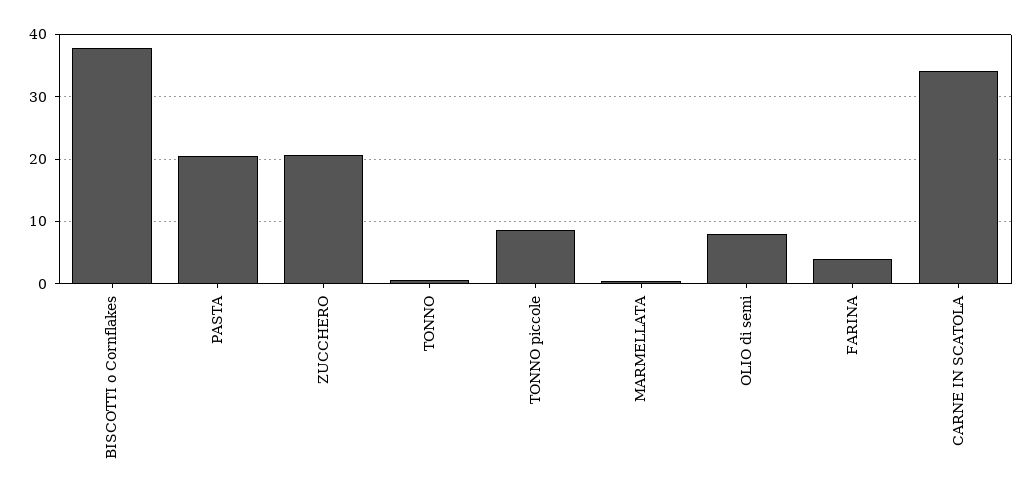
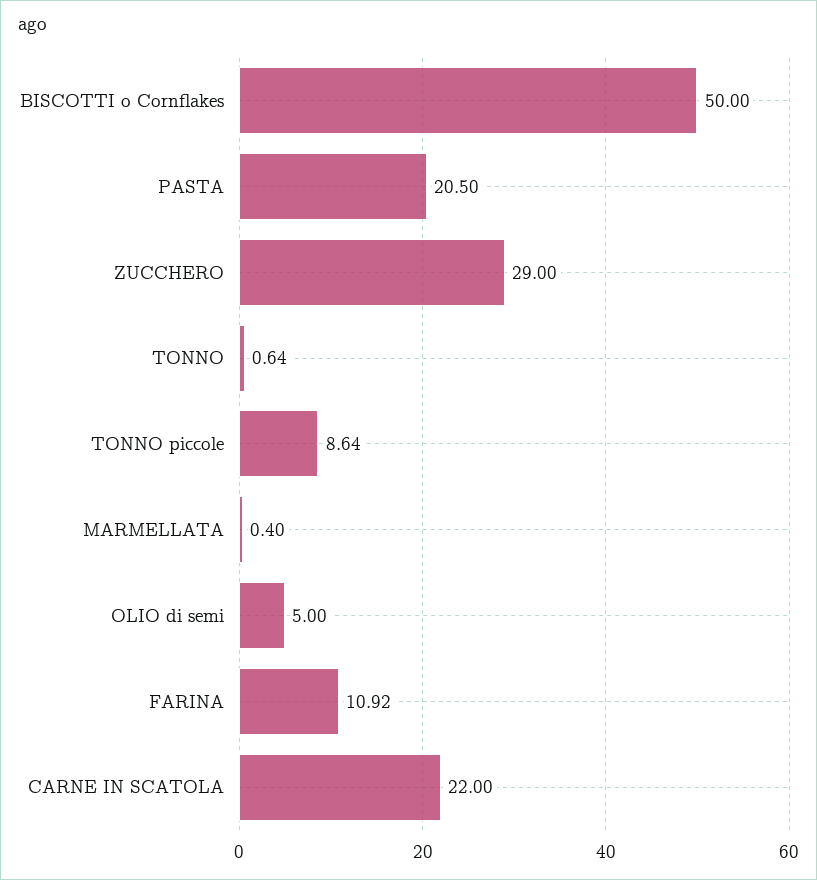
  {
-   "BISCOTTI o Cornflakes": 38,
+   "BISCOTTI o Cornflakes": 50,
    "PASTA": 20.5,
-   "ZUCCHERO": 21,
+   "ZUCCHERO": 29,
    "TONNO": 0.64,
    "TONNO piccole": 8.64,
    "MARMELLATA": 0.4,
-   "OLIO di semi": 8,
+   "OLIO di semi": 5,
-   "FARINA": 4,
+   "FARINA": 10.92,
-   "CARNE IN SCATOLA": 34
+   "CARNE IN SCATOLA": 22
  }

